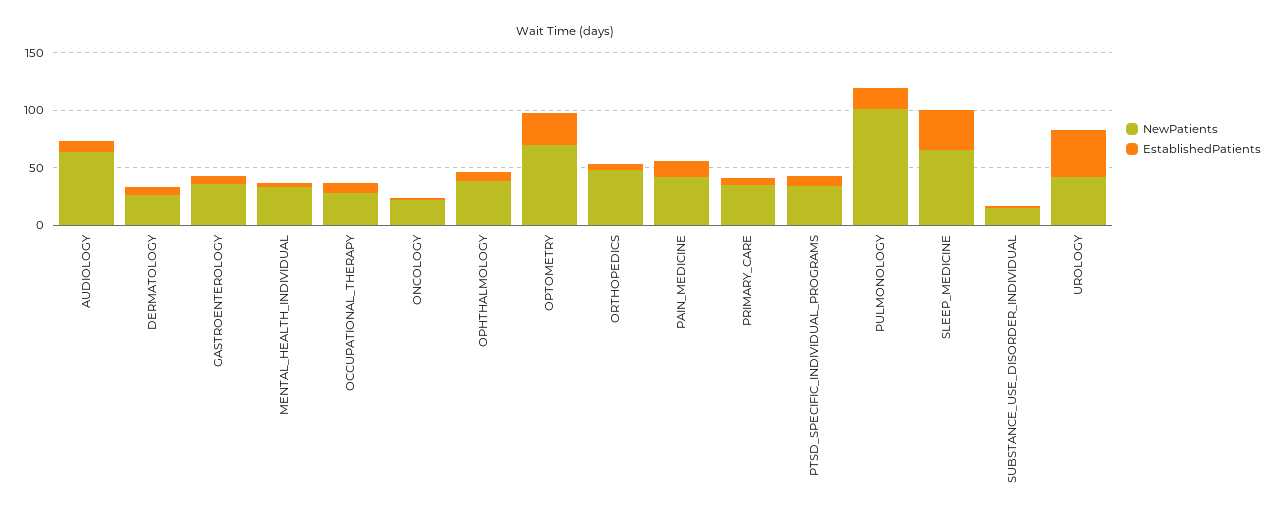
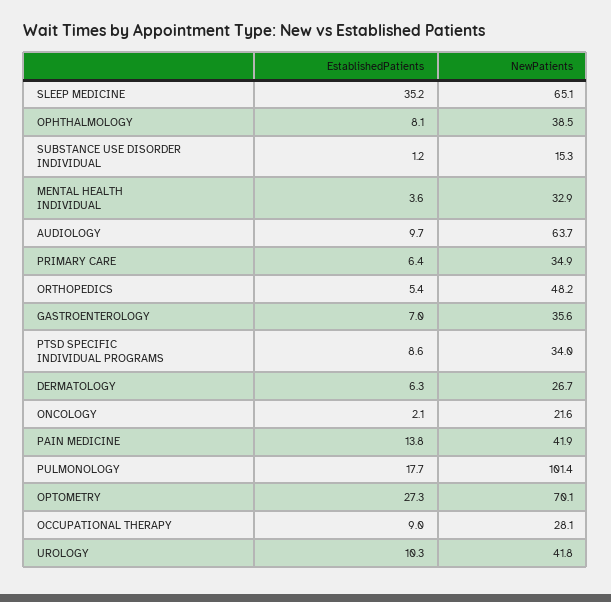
  {
    "NewPatients": {
      "AUDIOLOGY": 63.7,
      "DERMATOLOGY": 26.7,
      "GASTROENTEROLOGY": 35.6,
      "MENTAL_HEALTH_INDIVIDUAL": 32.9,
      "OCCUPATIONAL_THERAPY": 28.1,
      "ONCOLOGY": 21.6,
      "OPHTHALMOLOGY": 38.5,
      "OPTOMETRY": 70.1,
      "ORTHOPEDICS": 48.2,
      "PAIN_MEDICINE": 41.9,
      "PRIMARY_CARE": 34.9,
      "PTSD_SPECIFIC_INDIVIDUAL_PROGRAMS": 34,
      "PULMONOLOGY": 101.4,
      "SLEEP_MEDICINE": 65.1,
      "SUBSTANCE_USE_DISORDER_INDIVIDUAL": 15.3,
      "UROLOGY": 41.8
    },
    "EstablishedPatients": {
      "AUDIOLOGY": 9.7,
      "DERMATOLOGY": 6.3,
      "GASTROENTEROLOGY": 7,
      "MENTAL_HEALTH_INDIVIDUAL": 3.6,
      "OCCUPATIONAL_THERAPY": 9,
      "ONCOLOGY": 2.1,
      "OPHTHALMOLOGY": 8.1,
      "OPTOMETRY": 27.3,
      "ORTHOPEDICS": 5.4,
      "PAIN_MEDICINE": 13.8,
      "PRIMARY_CARE": 6.4,
      "PTSD_SPECIFIC_INDIVIDUAL_PROGRAMS": 8.6,
      "PULMONOLOGY": 17.7,
      "SLEEP_MEDICINE": 35.2,
      "SUBSTANCE_USE_DISORDER_INDIVIDUAL": 1.2,
-     "UROLOGY": 40
+     "UROLOGY": 10.3
    }
  }

